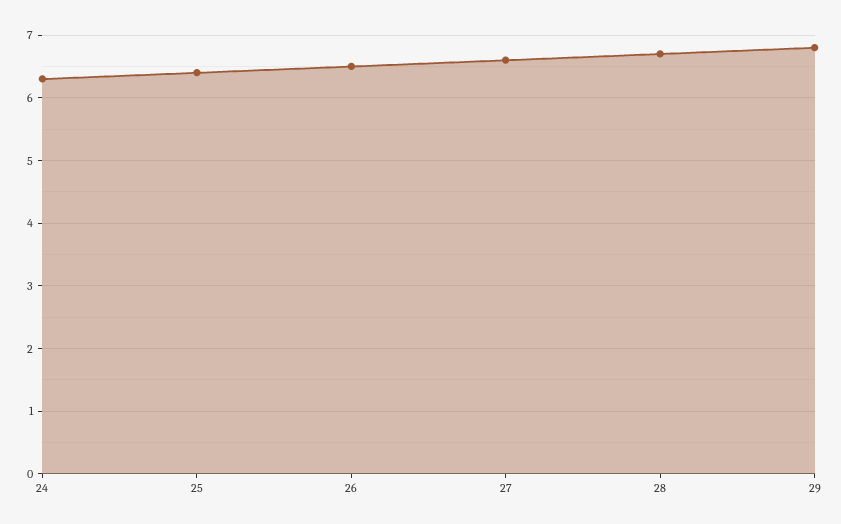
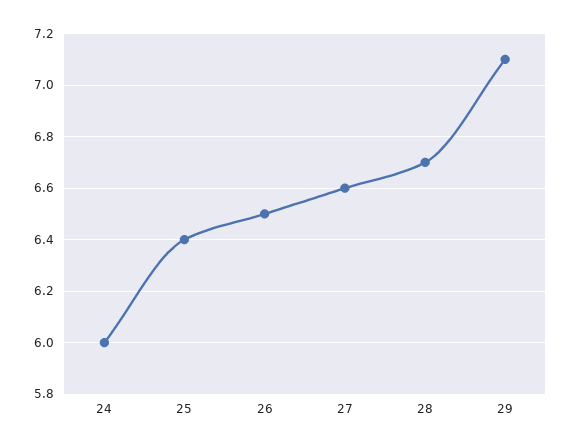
  {
-   "24": 6.3,
+   "24": 6,
    "25": 6.4,
    "26": 6.5,
    "27": 6.6,
    "28": 6.7,
-   "29": 6.8
+   "29": 7.1
  }

